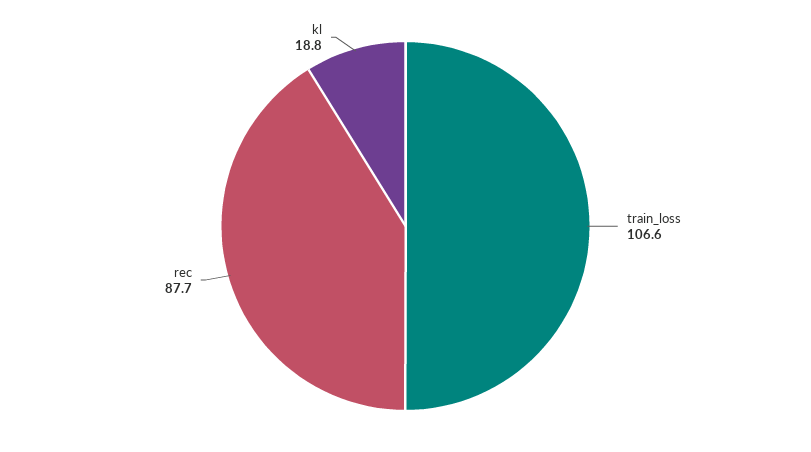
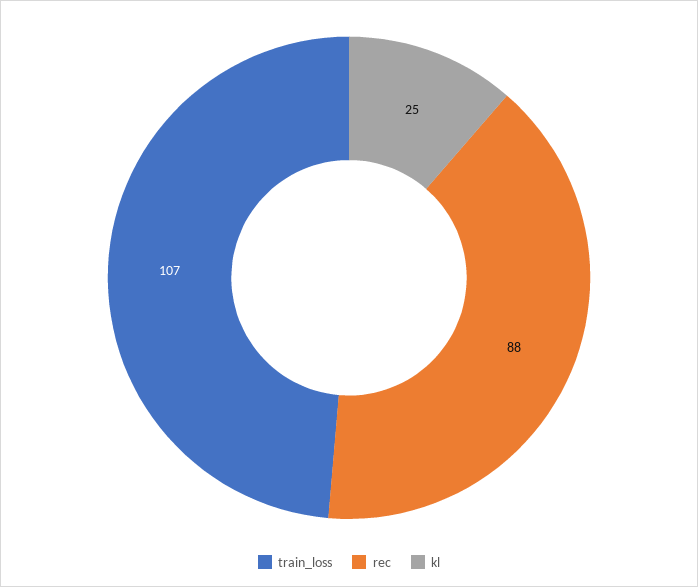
  {
    "train_loss": 106.6,
    "rec": 87.7,
-   "kl": 18.8
+   "kl": 25
  }

